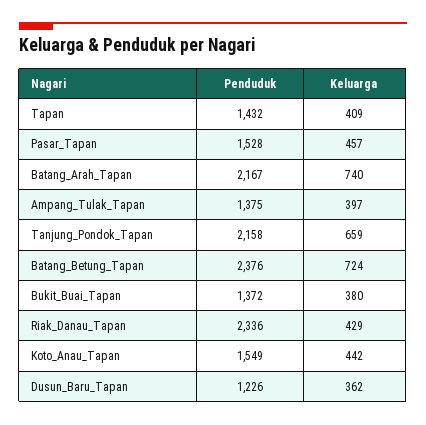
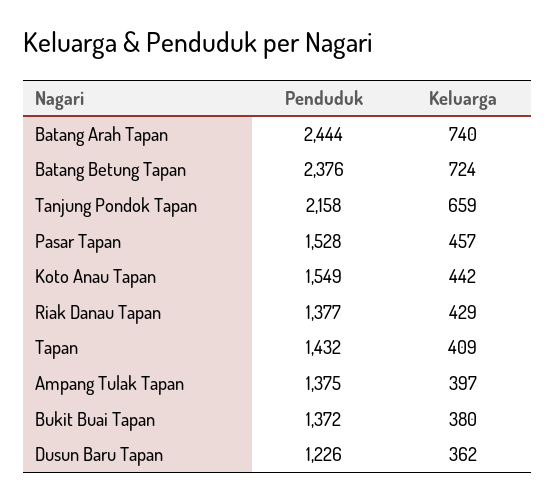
  {
    "Penduduk": {
      "Tapan": 1432,
      "Pasar_Tapan": 1528,
-     "Batang_Arah_Tapan": 2167,
+     "Batang_Arah_Tapan": 2444,
      "Ampang_Tulak_Tapan": 1375,
      "Tanjung_Pondok_Tapan": 2158,
      "Batang_Betung_Tapan": 2376,
      "Bukit_Buai_Tapan": 1372,
-     "Riak_Danau_Tapan": 2336,
+     "Riak_Danau_Tapan": 1377,
      "Koto_Anau_Tapan": 1549,
      "Dusun_Baru_Tapan": 1226
    },
    "Keluarga": {
      "Tapan": 409,
      "Pasar_Tapan": 457,
      "Batang_Arah_Tapan": 740,
      "Ampang_Tulak_Tapan": 397,
      "Tanjung_Pondok_Tapan": 659,
      "Batang_Betung_Tapan": 724,
      "Bukit_Buai_Tapan": 380,
      "Riak_Danau_Tapan": 429,
      "Koto_Anau_Tapan": 442,
      "Dusun_Baru_Tapan": 362
    }
  }

